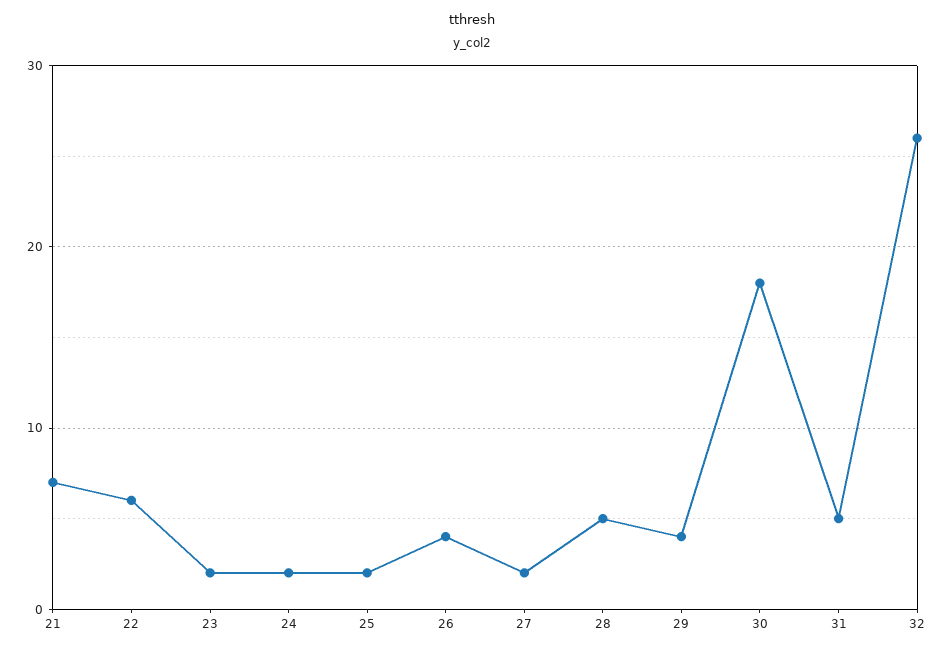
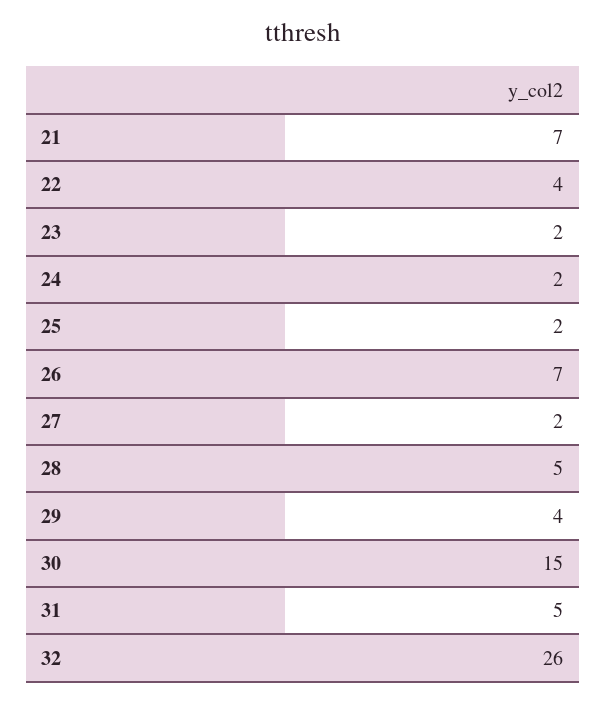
  {
    "21": 7,
-   "22": 6,
+   "22": 4,
    "23": 2,
    "24": 2,
    "25": 2,
-   "26": 4,
+   "26": 7,
    "27": 2,
    "28": 5,
    "29": 4,
-   "30": 18,
+   "30": 15,
    "31": 5,
    "32": 26
  }

